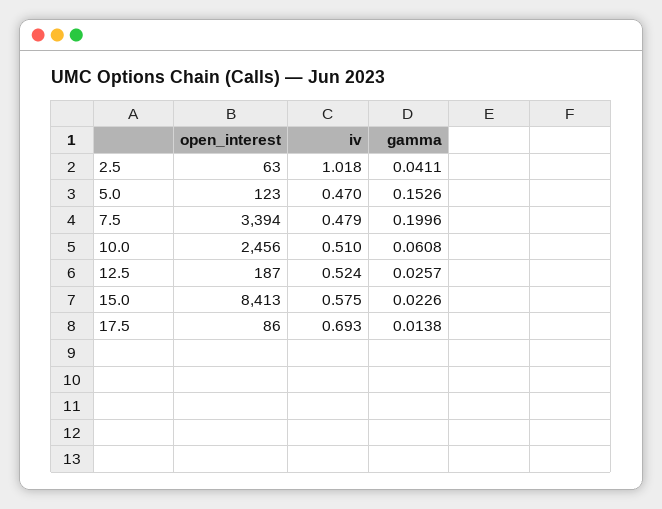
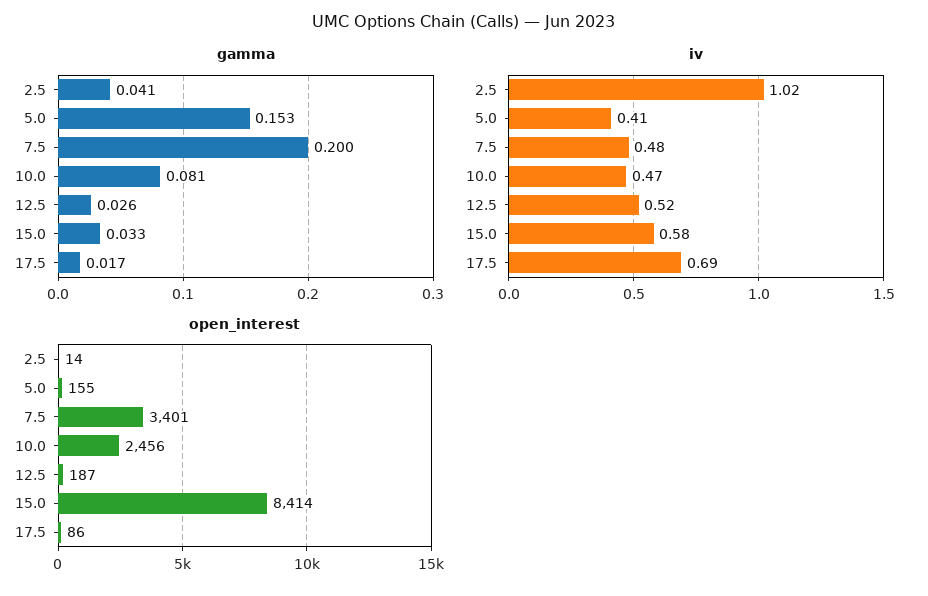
  {
    "open_interest": {
-     "2.5": 63,
+     "2.5": 14,
-     "5.0": 123,
+     "5.0": 155,
-     "7.5": 3394,
+     "7.5": 3401,
      "10.0": 2456,
      "12.5": 187,
-     "15.0": 8413,
+     "15.0": 8414,
      "17.5": 86
    },
    "iv": {
      "2.5": 1.018,
-     "5.0": 0.47,
+     "5.0": 0.41,
      "7.5": 0.479,
-     "10.0": 0.51,
+     "10.0": 0.47,
      "12.5": 0.524,
      "15.0": 0.575,
      "17.5": 0.693
    },
    "gamma": {
      "2.5": 0.0411,
      "5.0": 0.1526,
      "7.5": 0.1996,
-     "10.0": 0.0608,
+     "10.0": 0.081,
      "12.5": 0.0257,
-     "15.0": 0.0226,
+     "15.0": 0.033,
-     "17.5": 0.0138
+     "17.5": 0.017
    }
  }

